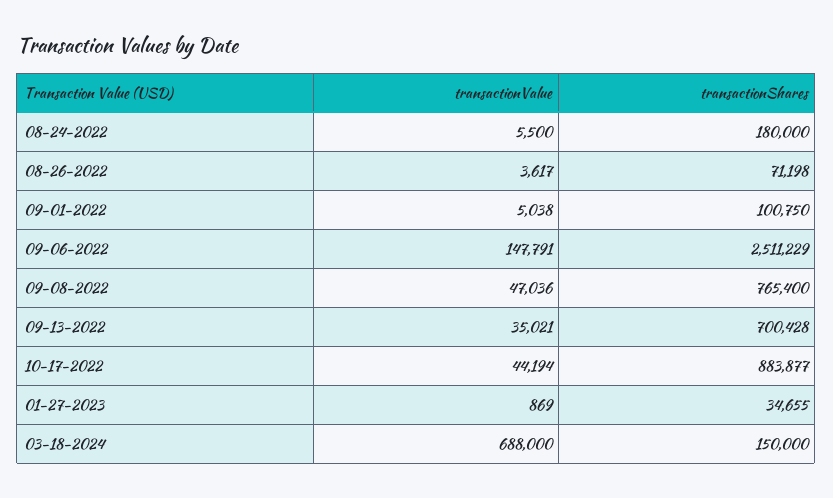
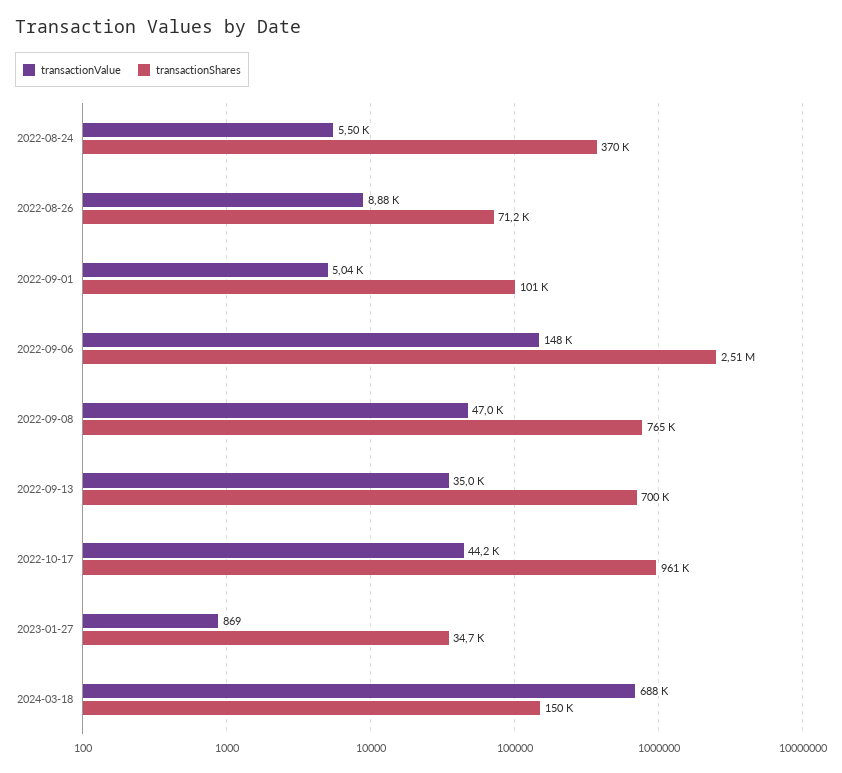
  {
    "transactionValue": {
      "08-24-2022": 5500,
-     "08-26-2022": 3617,
+     "08-26-2022": 8880,
      "09-01-2022": 5038,
      "09-06-2022": 147791,
      "09-08-2022": 47036,
      "09-13-2022": 35021,
      "10-17-2022": 44194,
      "01-27-2023": 869,
      "03-18-2024": 688000
    },
    "transactionShares": {
-     "08-24-2022": 180000,
+     "08-24-2022": 370000,
      "08-26-2022": 71198,
      "09-01-2022": 100750,
      "09-06-2022": 2511229,
      "09-08-2022": 765400,
      "09-13-2022": 700428,
-     "10-17-2022": 883877,
+     "10-17-2022": 961000,
      "01-27-2023": 34655,
      "03-18-2024": 150000
    }
  }

